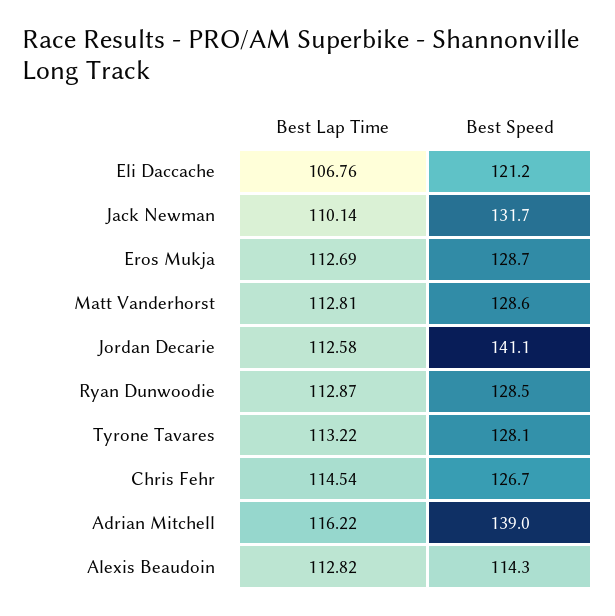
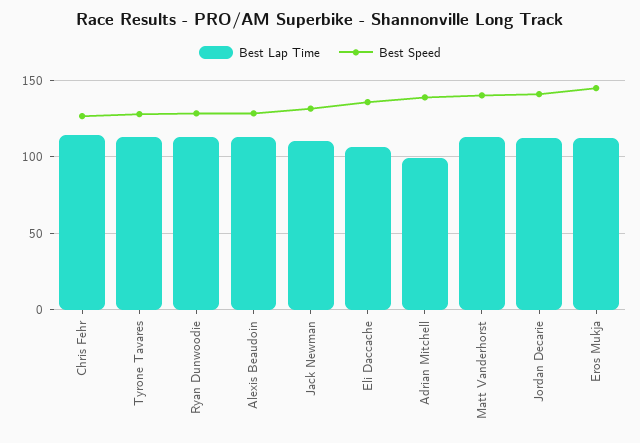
  {
    "Best Lap Time": {
      "Eli Daccache": 106.76,
      "Jack Newman": 110.14,
      "Eros Mukja": 112.69,
      "Matt Vanderhorst": 112.81,
      "Jordan Decarie": 112.58,
      "Ryan Dunwoodie": 112.87,
      "Tyrone Tavares": 113.22,
      "Chris Fehr": 114.54,
-     "Adrian Mitchell": 116.22,
+     "Adrian Mitchell": 100,
      "Alexis Beaudoin": 112.82
    },
    "Best Speed": {
-     "Eli Daccache": 121.2,
+     "Eli Daccache": 135,
      "Jack Newman": 131.7,
-     "Eros Mukja": 128.7,
+     "Eros Mukja": 145,
-     "Matt Vanderhorst": 128.6,
+     "Matt Vanderhorst": 140,
      "Jordan Decarie": 141.1,
      "Ryan Dunwoodie": 128.5,
      "Tyrone Tavares": 128.1,
      "Chris Fehr": 126.7,
      "Adrian Mitchell": 139,
-     "Alexis Beaudoin": 114.3
+     "Alexis Beaudoin": 130
    }
  }

